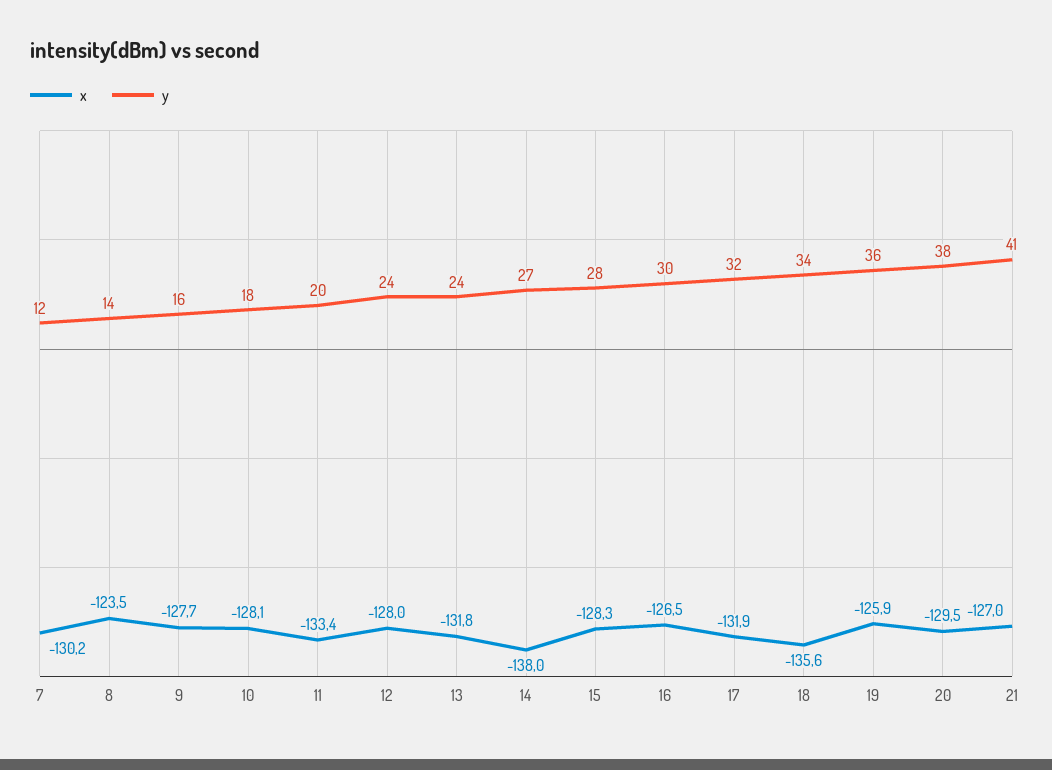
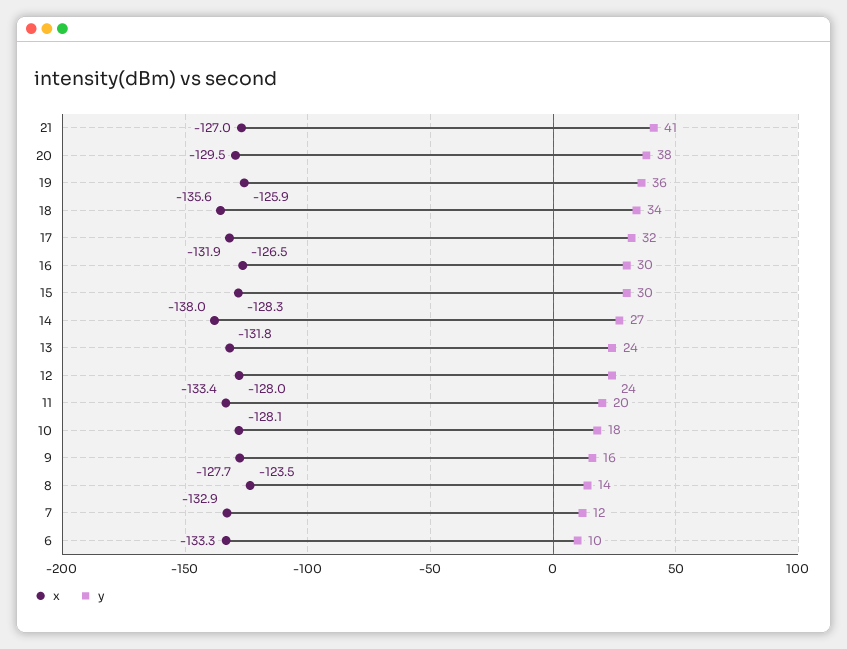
  {
    "x": {
-     "7": -130.2,
+     "7": -132.9,
      "8": -123.5,
      "9": -127.7,
      "10": -128.1,
      "11": -133.4,
      "12": -128,
      "13": -131.8,
      "14": -138,
      "15": -128.3,
      "16": -126.5,
      "17": -131.9,
      "18": -135.6,
      "19": -125.9,
      "20": -129.5,
-     "21": -127
+     "21": -127,
+     "6": -133.3
    },
    "y": {
      "7": 12,
      "8": 14,
      "9": 16,
      "10": 18,
      "11": 20,
      "12": 24,
      "13": 24,
      "14": 27,
-     "15": 28,
+     "15": 30,
      "16": 30,
      "17": 32,
      "18": 34,
      "19": 36,
      "20": 38,
-     "21": 41
+     "21": 41,
+     "6": 10
    }
  }

